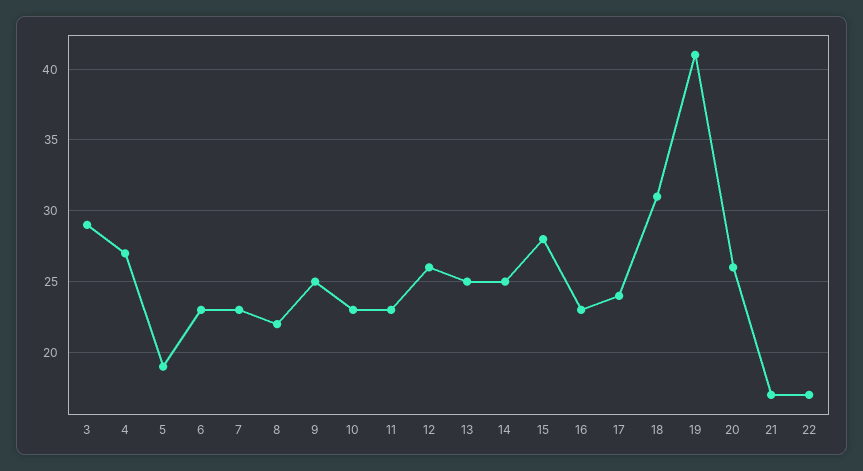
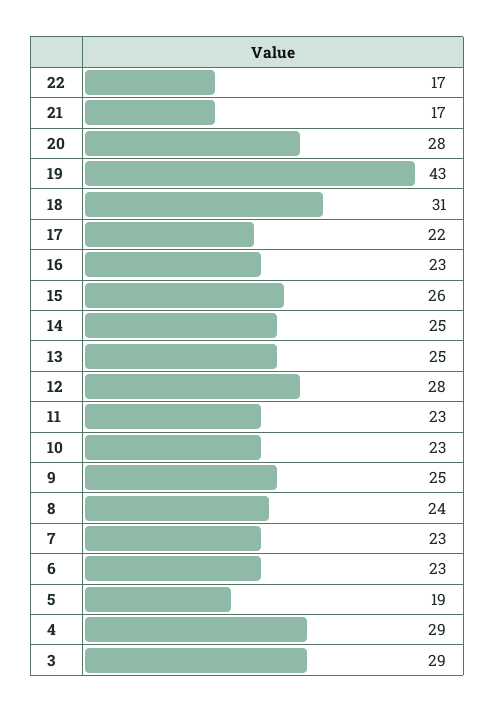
  {
    "3": 29,
-   "4": 27,
+   "4": 29,
    "5": 19,
    "6": 23,
    "7": 23,
-   "8": 22,
+   "8": 24,
    "9": 25,
    "10": 23,
    "11": 23,
-   "12": 26,
+   "12": 28,
    "13": 25,
    "14": 25,
-   "15": 28,
+   "15": 26,
    "16": 23,
-   "17": 24,
+   "17": 22,
    "18": 31,
-   "19": 41,
+   "19": 43,
-   "20": 26,
+   "20": 28,
    "21": 17,
    "22": 17
  }

